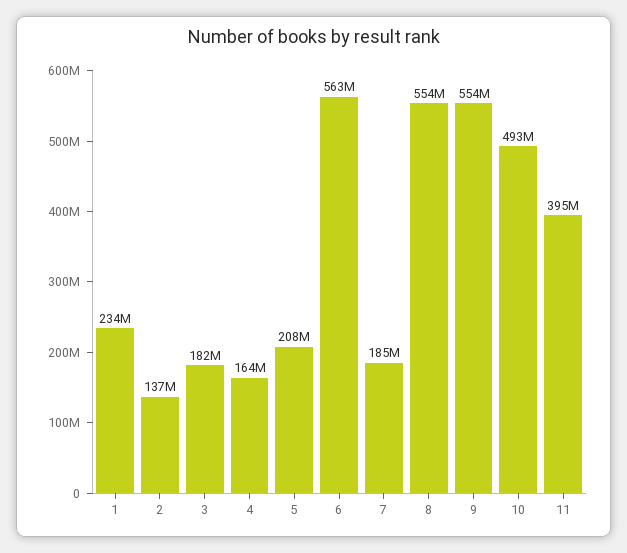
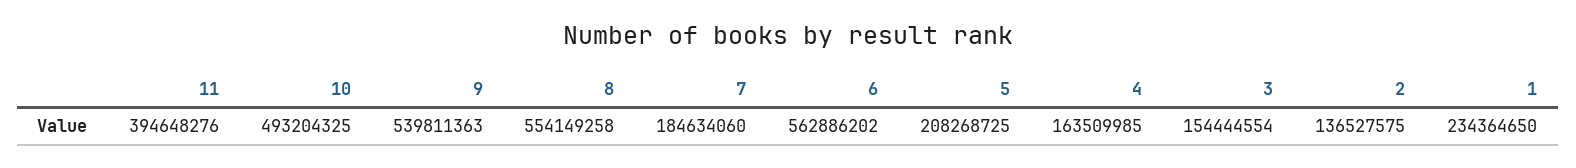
  {
    "1": 234364650,
    "2": 136527575,
-   "3": 182000000,
+   "3": 154444554,
    "4": 163509985,
    "5": 208268725,
    "6": 562886202,
    "7": 184634060,
    "8": 554149258,
-   "9": 554000000,
+   "9": 539811363,
    "10": 493204325,
    "11": 394648276
  }

